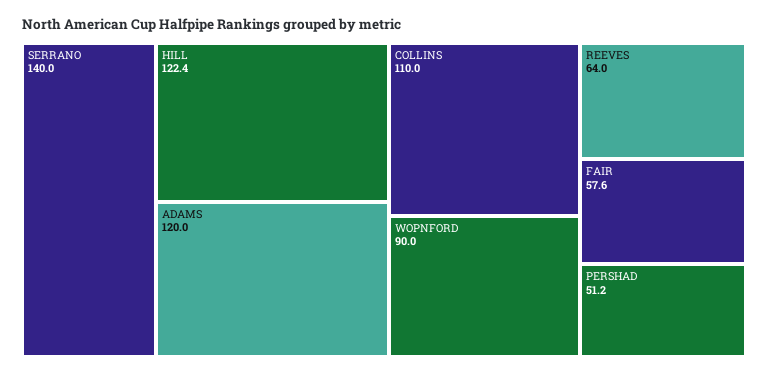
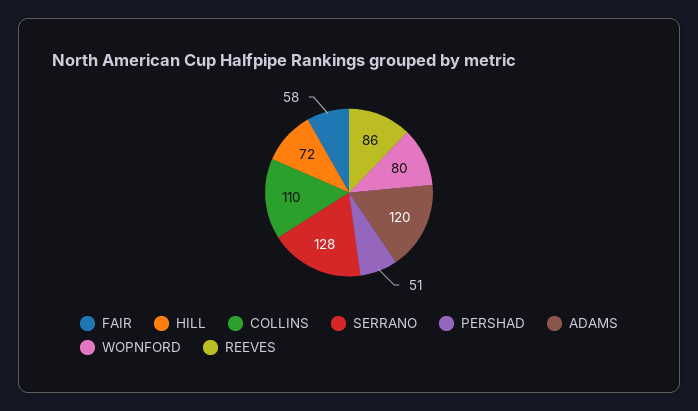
  {
-   "SERRANO": 140,
+   "SERRANO": 128,
-   "HILL": 122.4,
+   "HILL": 72,
    "ADAMS": 120,
    "COLLINS": 110,
-   "WOPNFORD": 90,
+   "WOPNFORD": 80,
-   "REEVES": 64,
+   "REEVES": 86,
    "FAIR": 57.6,
    "PERSHAD": 51.2
  }

